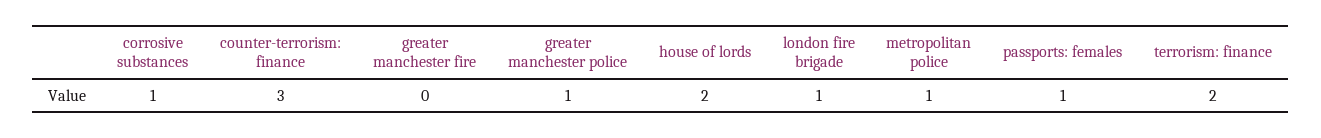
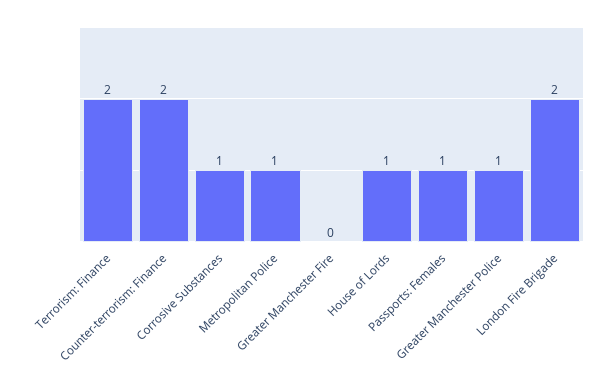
  {
    "corrosive substances": 1,
-   "counter-terrorism: finance": 3,
+   "counter-terrorism: finance": 2,
    "greater manchester fire": 0,
    "greater manchester police": 1,
-   "house of lords": 2,
+   "house of lords": 1,
-   "london fire brigade": 1,
+   "london fire brigade": 2,
    "metropolitan police": 1,
    "passports: females": 1,
    "terrorism: finance": 2
  }

